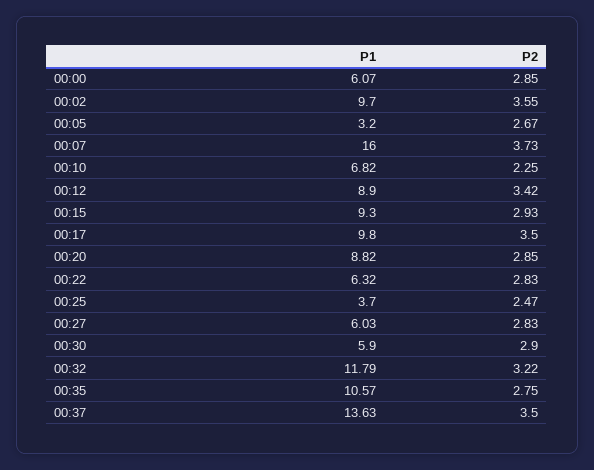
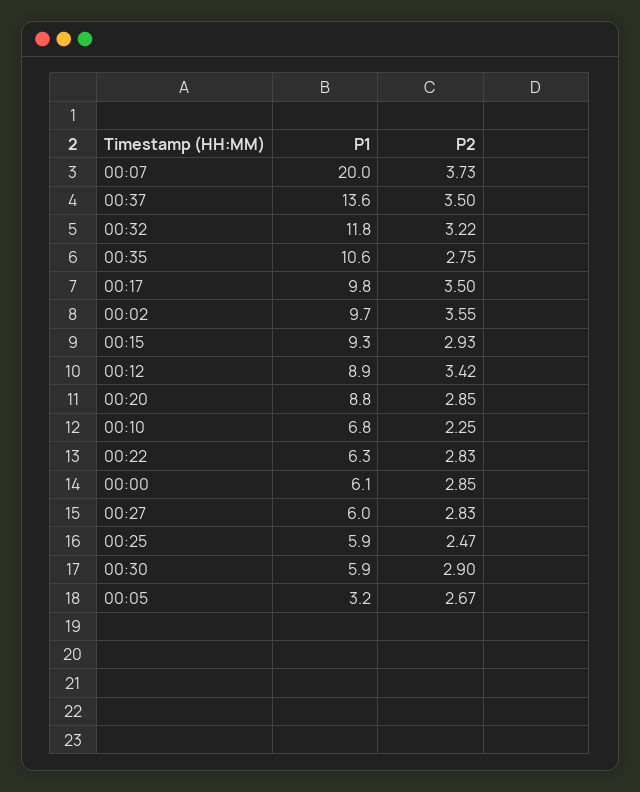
  {
    "P1": {
      "00:00": 6.07,
      "00:02": 9.7,
      "00:05": 3.2,
-     "00:07": 16,
+     "00:07": 20,
      "00:10": 6.82,
      "00:12": 8.9,
      "00:15": 9.3,
      "00:17": 9.8,
      "00:20": 8.82,
      "00:22": 6.32,
-     "00:25": 3.7,
+     "00:25": 5.9,
      "00:27": 6.03,
      "00:30": 5.9,
      "00:32": 11.79,
      "00:35": 10.57,
      "00:37": 13.63
    },
    "P2": {
      "00:00": 2.85,
      "00:02": 3.55,
      "00:05": 2.67,
      "00:07": 3.73,
      "00:10": 2.25,
      "00:12": 3.42,
      "00:15": 2.93,
      "00:17": 3.5,
      "00:20": 2.85,
      "00:22": 2.83,
      "00:25": 2.47,
      "00:27": 2.83,
      "00:30": 2.9,
      "00:32": 3.22,
      "00:35": 2.75,
      "00:37": 3.5
    }
  }

